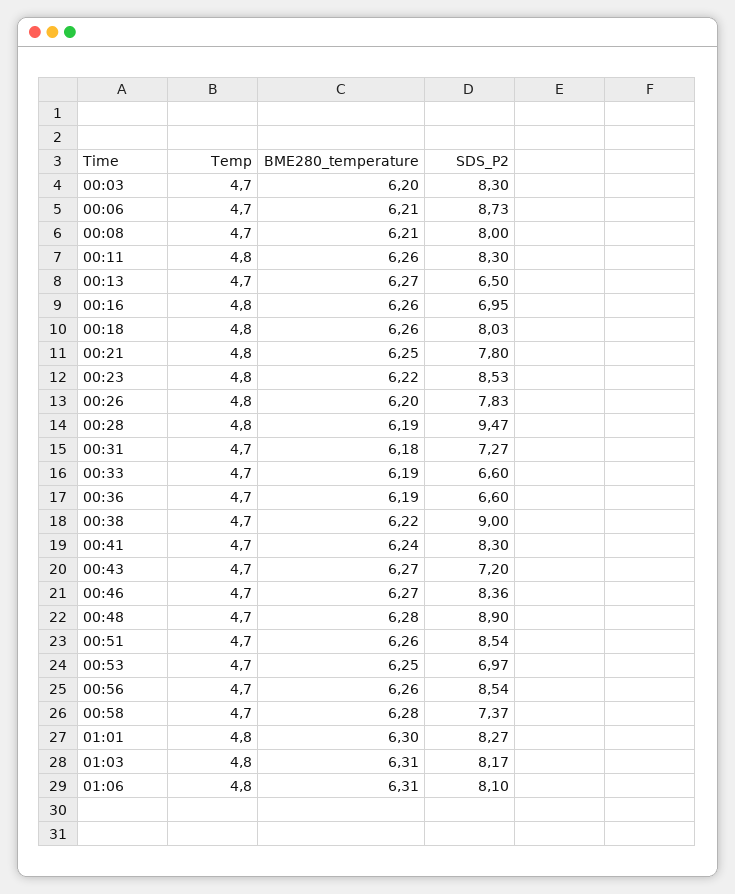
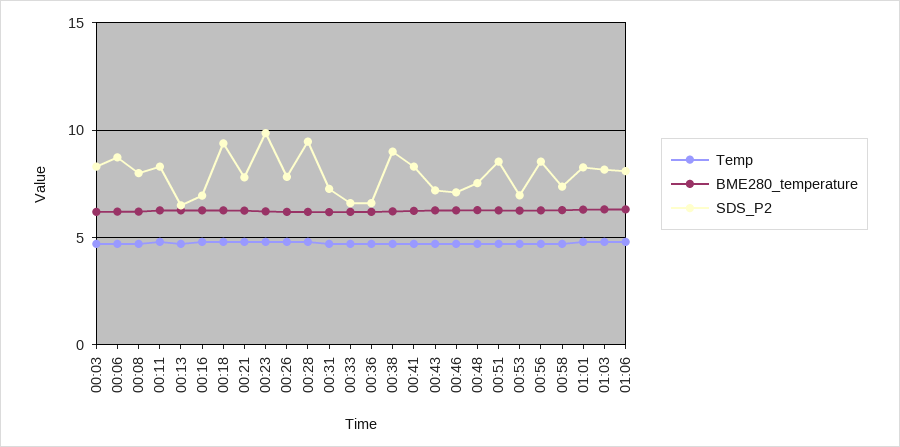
  {
    "Temp": {
      "00:03": 4.7,
      "00:06": 4.7,
      "00:08": 4.7,
      "00:11": 4.8,
      "00:13": 4.7,
      "00:16": 4.8,
      "00:18": 4.8,
      "00:21": 4.8,
      "00:23": 4.8,
      "00:26": 4.8,
      "00:28": 4.8,
      "00:31": 4.7,
      "00:33": 4.7,
      "00:36": 4.7,
      "00:38": 4.7,
      "00:41": 4.7,
      "00:43": 4.7,
      "00:46": 4.7,
      "00:48": 4.7,
      "00:51": 4.7,
      "00:53": 4.7,
      "00:56": 4.7,
      "00:58": 4.7,
      "01:01": 4.8,
      "01:03": 4.8,
      "01:06": 4.8
    },
    "BME280_temperature": {
      "00:03": 6.2,
      "00:06": 6.21,
      "00:08": 6.21,
      "00:11": 6.26,
      "00:13": 6.27,
      "00:16": 6.26,
      "00:18": 6.26,
      "00:21": 6.25,
      "00:23": 6.22,
      "00:26": 6.2,
      "00:28": 6.19,
      "00:31": 6.18,
      "00:33": 6.19,
      "00:36": 6.19,
      "00:38": 6.22,
      "00:41": 6.24,
      "00:43": 6.27,
      "00:46": 6.27,
      "00:48": 6.28,
      "00:51": 6.26,
      "00:53": 6.25,
      "00:56": 6.26,
      "00:58": 6.28,
      "01:01": 6.3,
      "01:03": 6.31,
      "01:06": 6.31
    },
    "SDS_P2": {
      "00:03": 8.3,
      "00:06": 8.73,
      "00:08": 8,
      "00:11": 8.3,
      "00:13": 6.5,
      "00:16": 6.95,
-     "00:18": 8.03,
+     "00:18": 9.5,
      "00:21": 7.8,
-     "00:23": 8.53,
+     "00:23": 10,
      "00:26": 7.83,
      "00:28": 9.47,
      "00:31": 7.27,
      "00:33": 6.6,
      "00:36": 6.6,
      "00:38": 9,
      "00:41": 8.3,
      "00:43": 7.2,
-     "00:46": 8.36,
+     "00:46": 7,
-     "00:48": 8.9,
+     "00:48": 7.5,
      "00:51": 8.54,
      "00:53": 6.97,
      "00:56": 8.54,
      "00:58": 7.37,
      "01:01": 8.27,
      "01:03": 8.17,
      "01:06": 8.1
    }
  }

